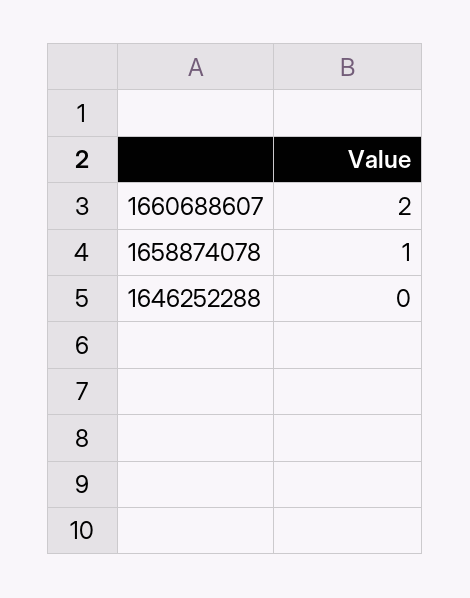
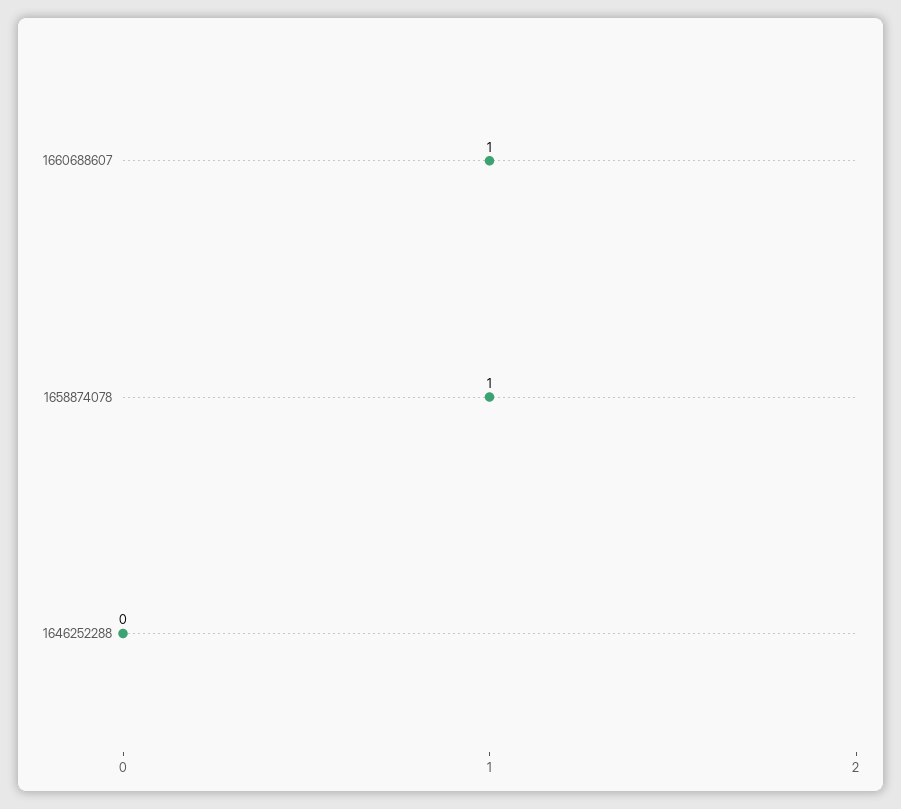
  {
-   "1660688607": 2,
+   "1660688607": 1,
    "1658874078": 1,
    "1646252288": 0
  }

